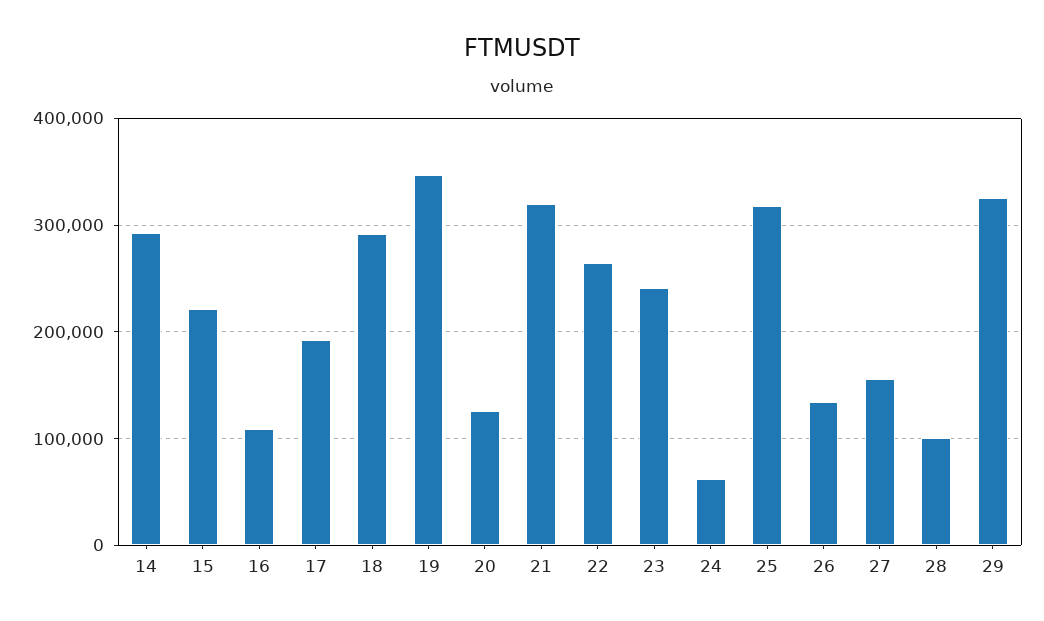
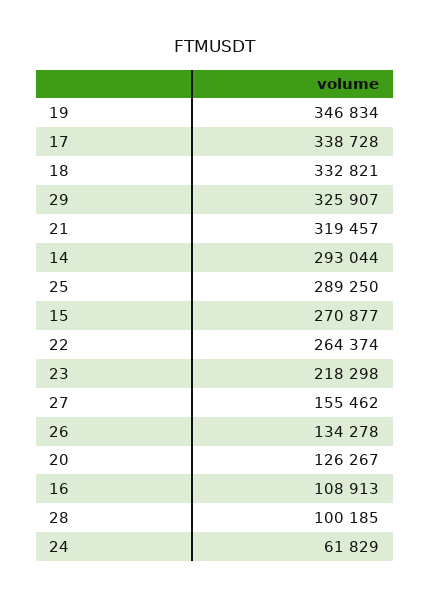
  {
    "14": 293044,
-   "15": 220000,
+   "15": 270877,
    "16": 108913,
-   "17": 190000,
+   "17": 338728,
-   "18": 290000,
+   "18": 332821,
    "19": 346834,
    "20": 126267,
    "21": 319457,
    "22": 264374,
-   "23": 240000,
+   "23": 218298,
    "24": 61829,
-   "25": 320000,
+   "25": 289250,
    "26": 134278,
    "27": 155462,
    "28": 100185,
    "29": 325907
  }

